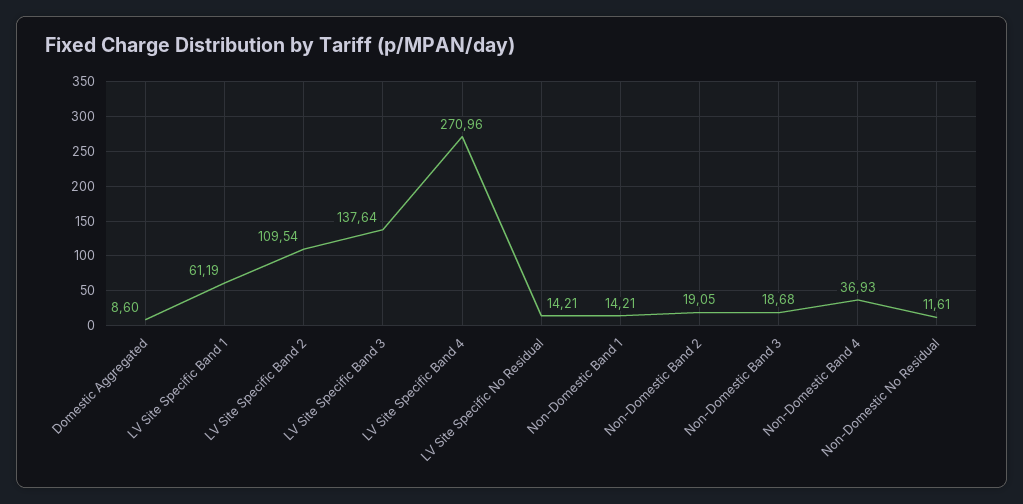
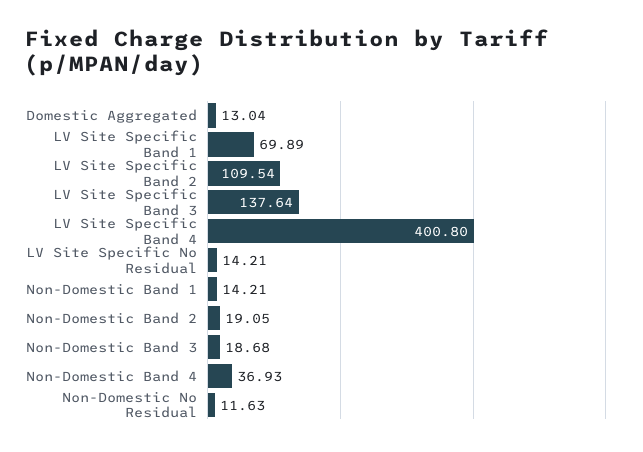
  {
-   "Domestic Aggregated": 8.6,
+   "Domestic Aggregated": 13.04,
-   "LV Site Specific Band 1": 61.19,
+   "LV Site Specific Band 1": 69.89,
    "LV Site Specific Band 2": 109.54,
    "LV Site Specific Band 3": 137.64,
-   "LV Site Specific Band 4": 270.96,
+   "LV Site Specific Band 4": 400.8,
    "LV Site Specific No Residual": 14.21,
    "Non-Domestic Band 1": 14.21,
    "Non-Domestic Band 2": 19.05,
    "Non-Domestic Band 3": 18.68,
    "Non-Domestic Band 4": 36.93,
-   "Non-Domestic No Residual": 11.61
+   "Non-Domestic No Residual": 11.63
  }

